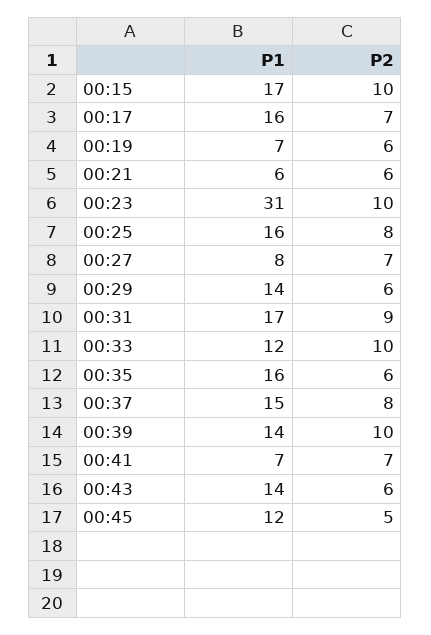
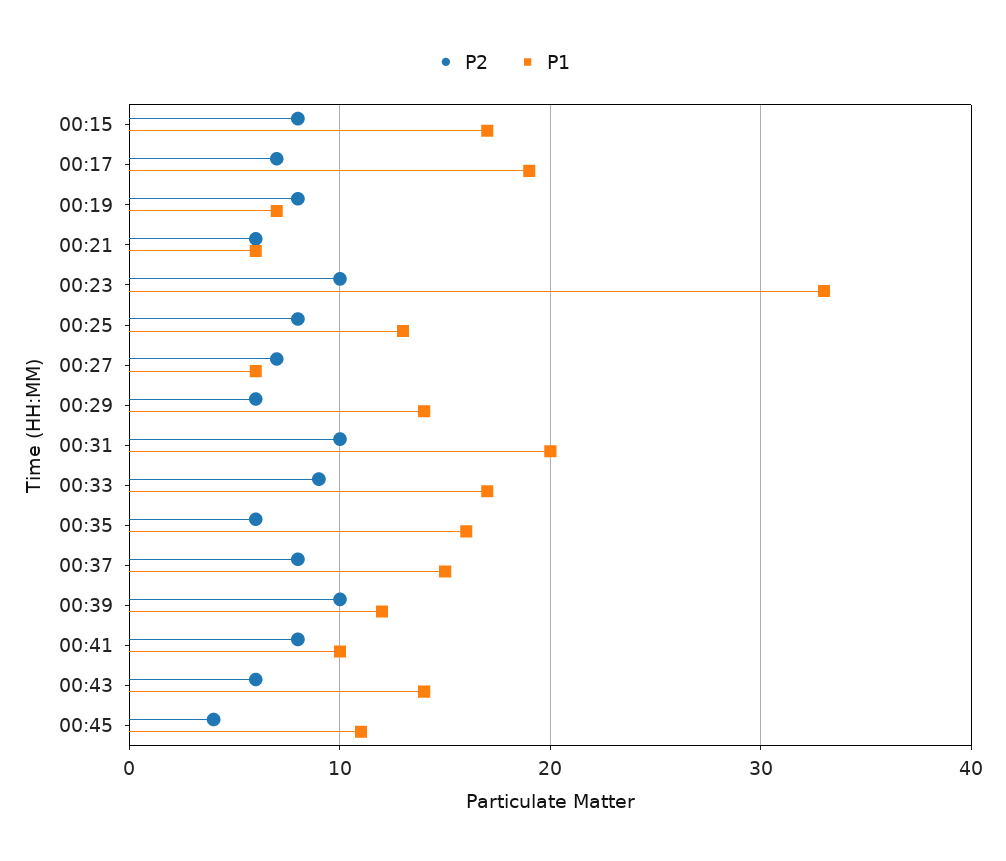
  {
    "P1": {
      "00:15": 17,
-     "00:17": 16,
+     "00:17": 19,
      "00:19": 7,
      "00:21": 6,
-     "00:23": 31,
+     "00:23": 33,
-     "00:25": 16,
+     "00:25": 13,
-     "00:27": 8,
+     "00:27": 6,
      "00:29": 14,
-     "00:31": 17,
+     "00:31": 20,
-     "00:33": 12,
+     "00:33": 17,
      "00:35": 16,
      "00:37": 15,
-     "00:39": 14,
+     "00:39": 12,
-     "00:41": 7,
+     "00:41": 10,
      "00:43": 14,
-     "00:45": 12
+     "00:45": 11
    },
    "P2": {
-     "00:15": 10,
+     "00:15": 8,
      "00:17": 7,
-     "00:19": 6,
+     "00:19": 8,
      "00:21": 6,
      "00:23": 10,
      "00:25": 8,
      "00:27": 7,
      "00:29": 6,
-     "00:31": 9,
+     "00:31": 10,
-     "00:33": 10,
+     "00:33": 9,
      "00:35": 6,
      "00:37": 8,
      "00:39": 10,
-     "00:41": 7,
+     "00:41": 8,
      "00:43": 6,
-     "00:45": 5
+     "00:45": 4
    }
  }

